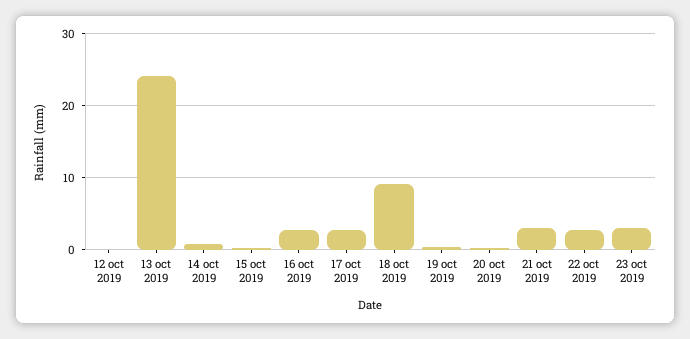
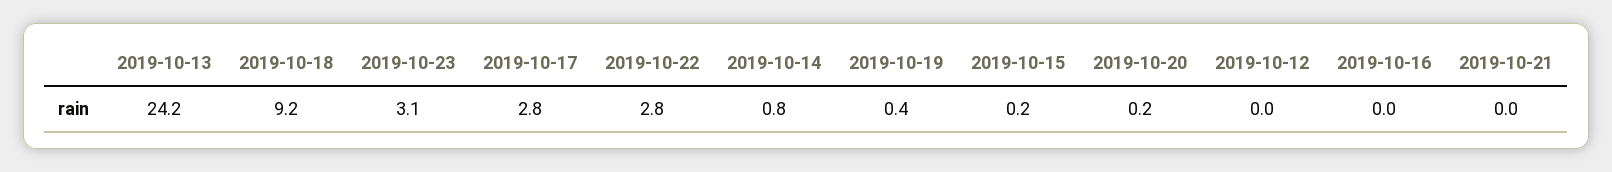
  {
    "12 oct 2019": 0,
    "13 oct 2019": 24.2,
    "14 oct 2019": 0.8,
    "15 oct 2019": 0.2,
-   "16 oct 2019": 3,
+   "16 oct 2019": 0,
    "17 oct 2019": 2.8,
    "18 oct 2019": 9.2,
    "19 oct 2019": 0.4,
    "20 oct 2019": 0.2,
-   "21 oct 2019": 3,
+   "21 oct 2019": 0,
    "22 oct 2019": 2.8,
    "23 oct 2019": 3.1
  }

